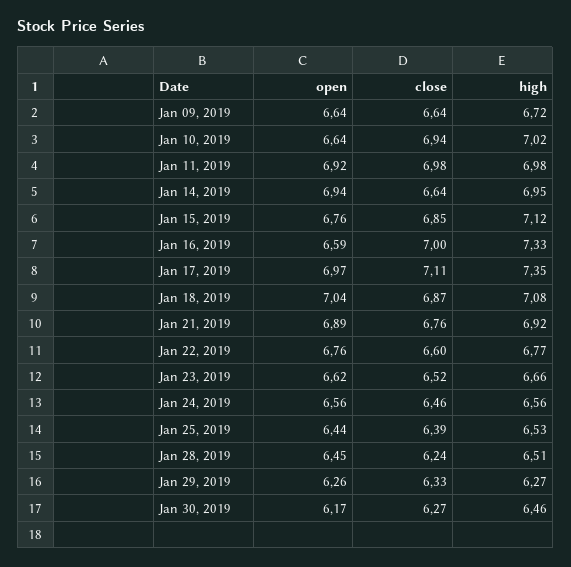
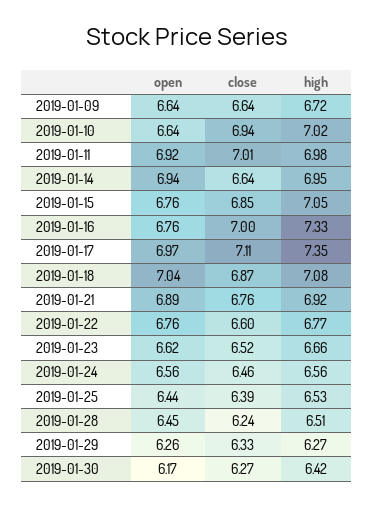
  {
    "open": {
      "Jan 09, 2019": 6.64,
      "Jan 10, 2019": 6.64,
      "Jan 11, 2019": 6.92,
      "Jan 14, 2019": 6.94,
      "Jan 15, 2019": 6.76,
-     "Jan 16, 2019": 6.59,
+     "Jan 16, 2019": 6.76,
      "Jan 17, 2019": 6.97,
      "Jan 18, 2019": 7.04,
      "Jan 21, 2019": 6.89,
      "Jan 22, 2019": 6.76,
      "Jan 23, 2019": 6.62,
      "Jan 24, 2019": 6.56,
      "Jan 25, 2019": 6.44,
      "Jan 28, 2019": 6.45,
      "Jan 29, 2019": 6.26,
      "Jan 30, 2019": 6.17
    },
    "close": {
      "Jan 09, 2019": 6.64,
      "Jan 10, 2019": 6.94,
-     "Jan 11, 2019": 6.98,
+     "Jan 11, 2019": 7.01,
      "Jan 14, 2019": 6.64,
      "Jan 15, 2019": 6.85,
      "Jan 16, 2019": 7,
      "Jan 17, 2019": 7.11,
      "Jan 18, 2019": 6.87,
      "Jan 21, 2019": 6.76,
      "Jan 22, 2019": 6.6,
      "Jan 23, 2019": 6.52,
      "Jan 24, 2019": 6.46,
      "Jan 25, 2019": 6.39,
      "Jan 28, 2019": 6.24,
      "Jan 29, 2019": 6.33,
      "Jan 30, 2019": 6.27
    },
    "high": {
      "Jan 09, 2019": 6.72,
      "Jan 10, 2019": 7.02,
      "Jan 11, 2019": 6.98,
      "Jan 14, 2019": 6.95,
-     "Jan 15, 2019": 7.12,
+     "Jan 15, 2019": 7.05,
      "Jan 16, 2019": 7.33,
      "Jan 17, 2019": 7.35,
      "Jan 18, 2019": 7.08,
      "Jan 21, 2019": 6.92,
      "Jan 22, 2019": 6.77,
      "Jan 23, 2019": 6.66,
      "Jan 24, 2019": 6.56,
      "Jan 25, 2019": 6.53,
      "Jan 28, 2019": 6.51,
      "Jan 29, 2019": 6.27,
-     "Jan 30, 2019": 6.46
+     "Jan 30, 2019": 6.42
    }
  }

